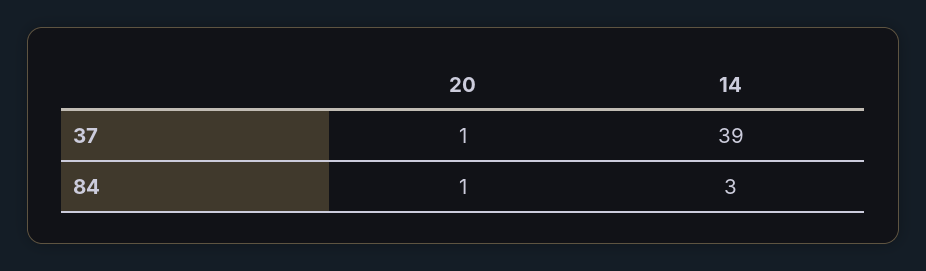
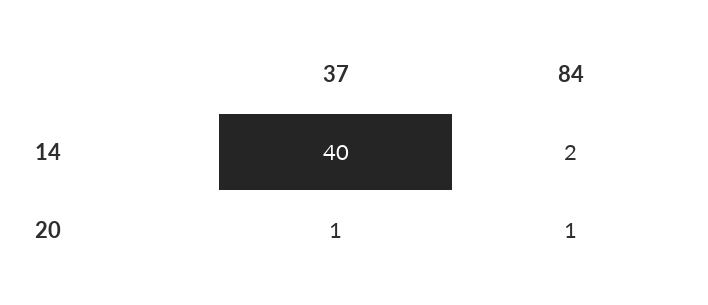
  {
    "20": {
      "37": 1,
      "84": 1
    },
    "14": {
-     "37": 39,
+     "37": 40,
-     "84": 3
+     "84": 2
    }
  }

